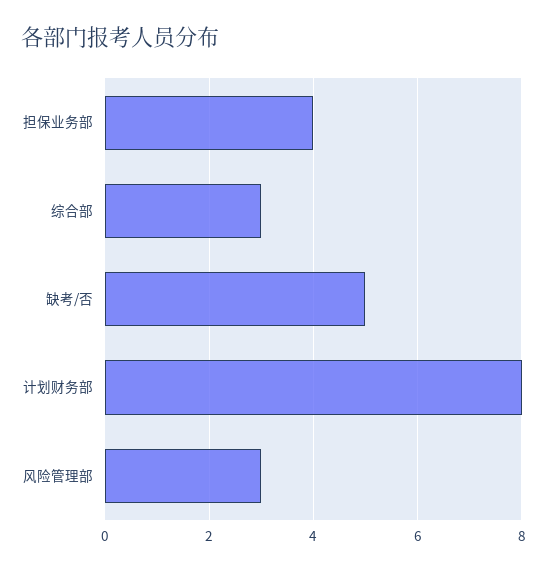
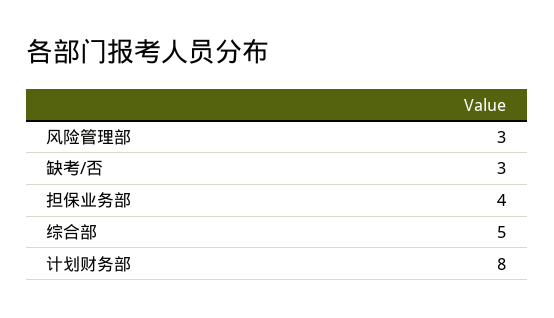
  {
    "担保业务部": 4,
-   "综合部": 3,
+   "综合部": 5,
-   "缺考/否": 5,
+   "缺考/否": 3,
    "计划财务部": 8,
    "风险管理部": 3
  }

